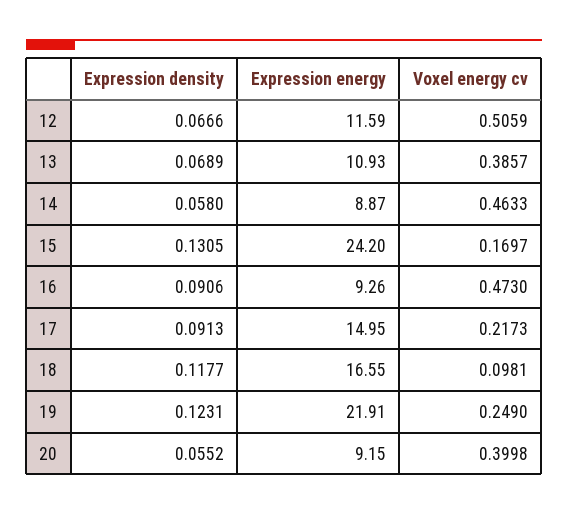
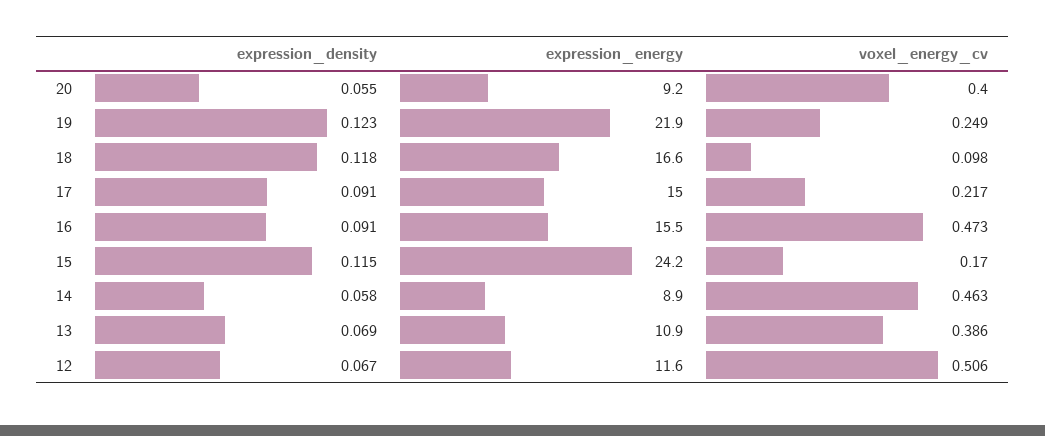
  {
    "Expression density": {
      "12": 0.0666,
      "13": 0.0689,
      "14": 0.058,
-     "15": 0.1305,
+     "15": 0.115,
      "16": 0.0906,
      "17": 0.0913,
      "18": 0.1177,
      "19": 0.1231,
      "20": 0.0552
    },
    "Expression energy": {
      "12": 11.59,
      "13": 10.93,
      "14": 8.87,
      "15": 24.2,
-     "16": 9.26,
+     "16": 15.5,
      "17": 14.95,
      "18": 16.55,
      "19": 21.91,
      "20": 9.15
    },
    "Voxel energy cv": {
      "12": 0.5059,
      "13": 0.3857,
      "14": 0.4633,
      "15": 0.1697,
      "16": 0.473,
      "17": 0.2173,
      "18": 0.0981,
      "19": 0.249,
      "20": 0.3998
    }
  }

